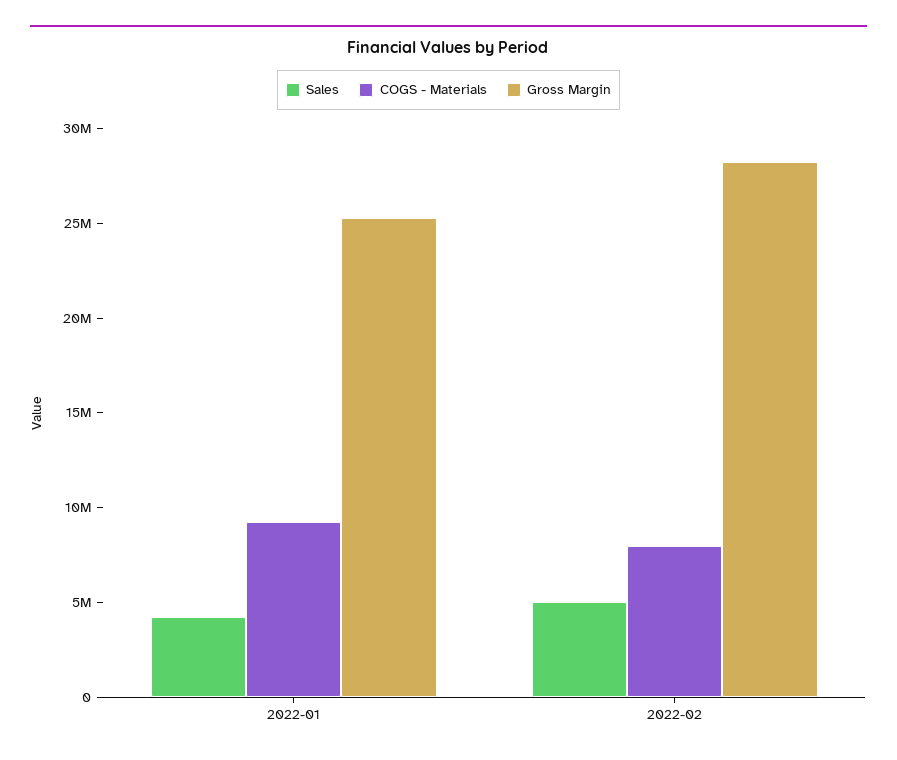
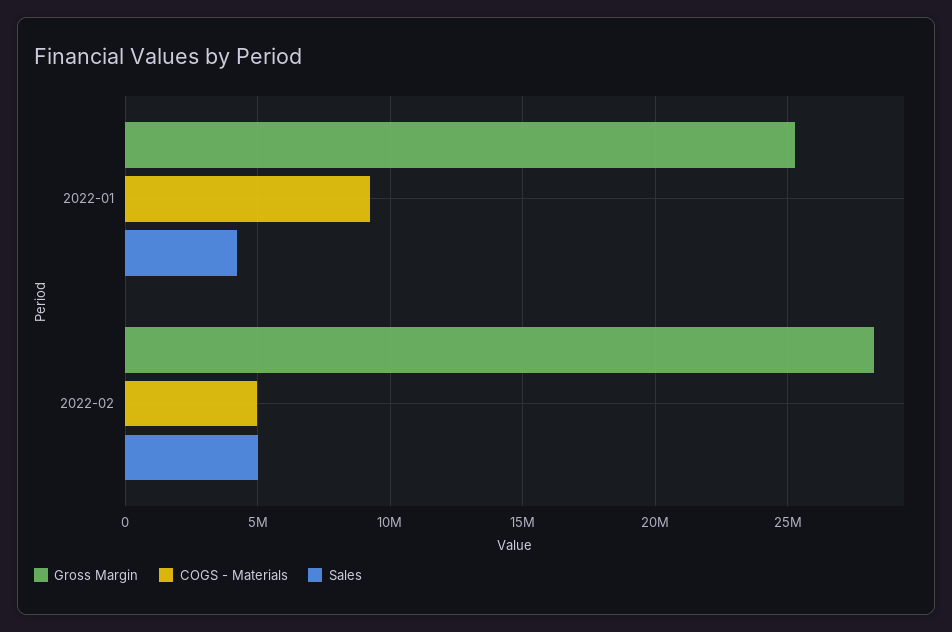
  {
    "Sales": {
      "2022-01": 4000000,
      "2022-02": 5000000
    },
    "COGS - Materials": {
      "2022-01": 9000000,
-     "2022-02": 8000000
+     "2022-02": 5000000
    },
    "Gross Margin": {
      "2022-01": 25500000,
      "2022-02": 28500000
    }
  }

